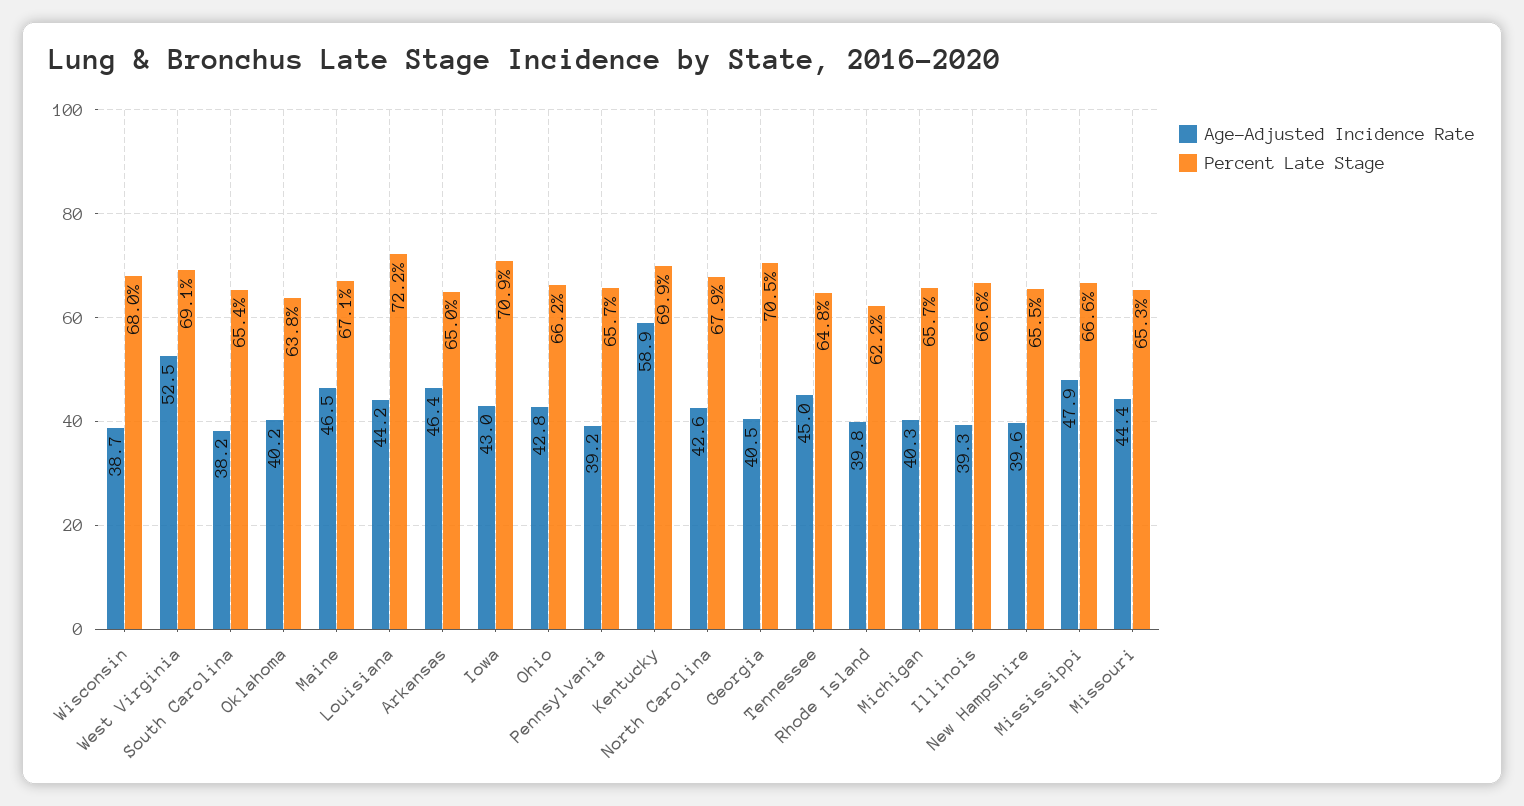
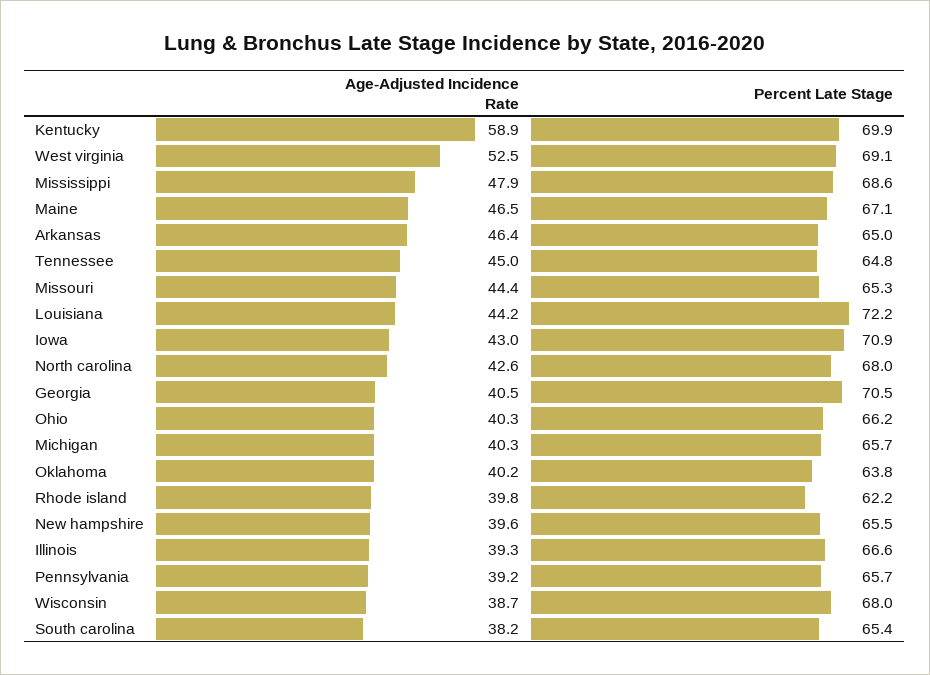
  {
    "Age-Adjusted Incidence Rate": {
      "Wisconsin": 38.7,
      "West Virginia": 52.5,
      "South Carolina": 38.2,
      "Oklahoma": 40.2,
      "Maine": 46.5,
      "Louisiana": 44.2,
      "Arkansas": 46.4,
      "Iowa": 43,
-     "Ohio": 42.8,
+     "Ohio": 40.3,
      "Pennsylvania": 39.2,
      "Kentucky": 58.9,
      "North Carolina": 42.6,
      "Georgia": 40.5,
      "Tennessee": 45,
      "Rhode Island": 39.8,
      "Michigan": 40.3,
      "Illinois": 39.3,
      "New Hampshire": 39.6,
      "Mississippi": 47.9,
      "Missouri": 44.4
    },
    "Percent Late Stage": {
      "Wisconsin": 68,
      "West Virginia": 69.1,
      "South Carolina": 65.4,
      "Oklahoma": 63.8,
      "Maine": 67.1,
      "Louisiana": 72.2,
      "Arkansas": 65,
      "Iowa": 70.9,
      "Ohio": 66.2,
      "Pennsylvania": 65.7,
      "Kentucky": 69.9,
-     "North Carolina": 67.9,
+     "North Carolina": 68,
      "Georgia": 70.5,
      "Tennessee": 64.8,
      "Rhode Island": 62.2,
      "Michigan": 65.7,
      "Illinois": 66.6,
      "New Hampshire": 65.5,
-     "Mississippi": 66.6,
+     "Mississippi": 68.6,
      "Missouri": 65.3
    }
  }

